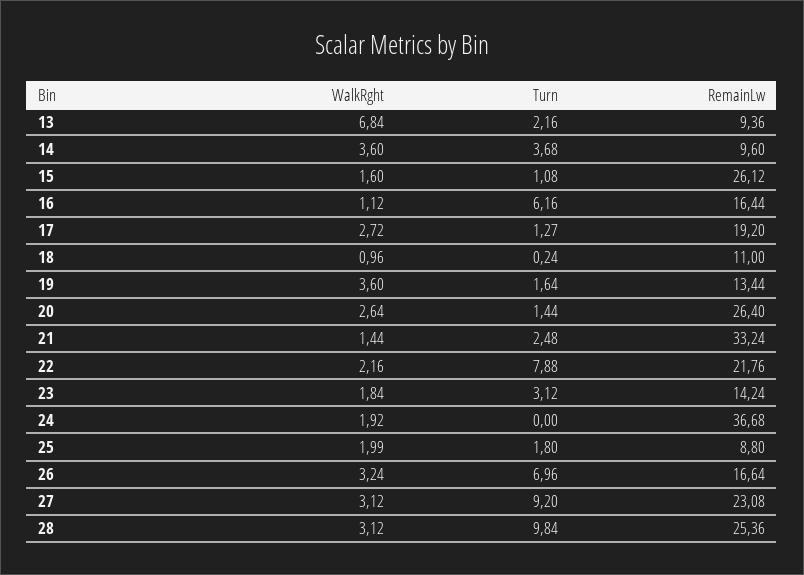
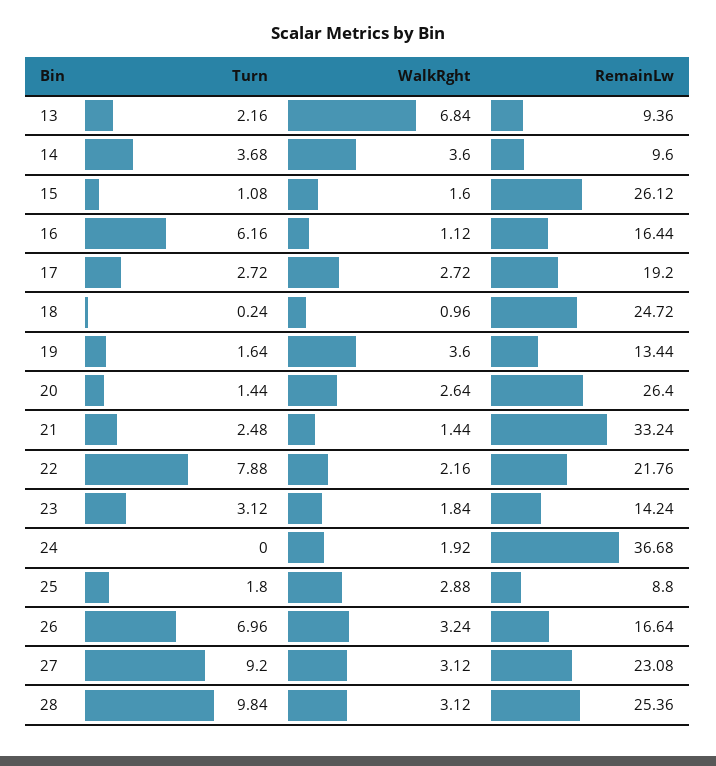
  {
    "WalkRght": {
      "13": 6.84,
      "14": 3.6,
      "15": 1.6,
      "16": 1.12,
      "17": 2.72,
      "18": 0.96,
      "19": 3.6,
      "20": 2.64,
      "21": 1.44,
      "22": 2.16,
      "23": 1.84,
      "24": 1.92,
-     "25": 1.99,
+     "25": 2.88,
      "26": 3.24,
      "27": 3.12,
      "28": 3.12
    },
    "Turn": {
      "13": 2.16,
      "14": 3.68,
      "15": 1.08,
      "16": 6.16,
-     "17": 1.27,
+     "17": 2.72,
      "18": 0.24,
      "19": 1.64,
      "20": 1.44,
      "21": 2.48,
      "22": 7.88,
      "23": 3.12,
      "24": 0,
      "25": 1.8,
      "26": 6.96,
      "27": 9.2,
      "28": 9.84
    },
    "RemainLw": {
      "13": 9.36,
      "14": 9.6,
      "15": 26.12,
      "16": 16.44,
      "17": 19.2,
-     "18": 11,
+     "18": 24.72,
      "19": 13.44,
      "20": 26.4,
      "21": 33.24,
      "22": 21.76,
      "23": 14.24,
      "24": 36.68,
      "25": 8.8,
      "26": 16.64,
      "27": 23.08,
      "28": 25.36
    }
  }

